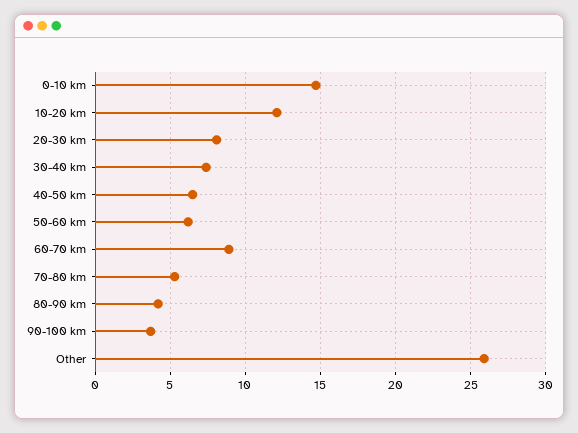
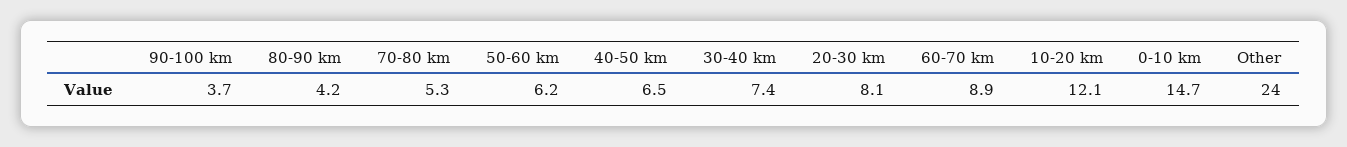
  {
    "0-10 km": 14.7,
    "10-20 km": 12.1,
    "20-30 km": 8.1,
    "30-40 km": 7.4,
    "40-50 km": 6.5,
    "50-60 km": 6.2,
    "60-70 km": 8.9,
    "70-80 km": 5.3,
    "80-90 km": 4.2,
    "90-100 km": 3.7,
-   "Other": 26
+   "Other": 24
  }

